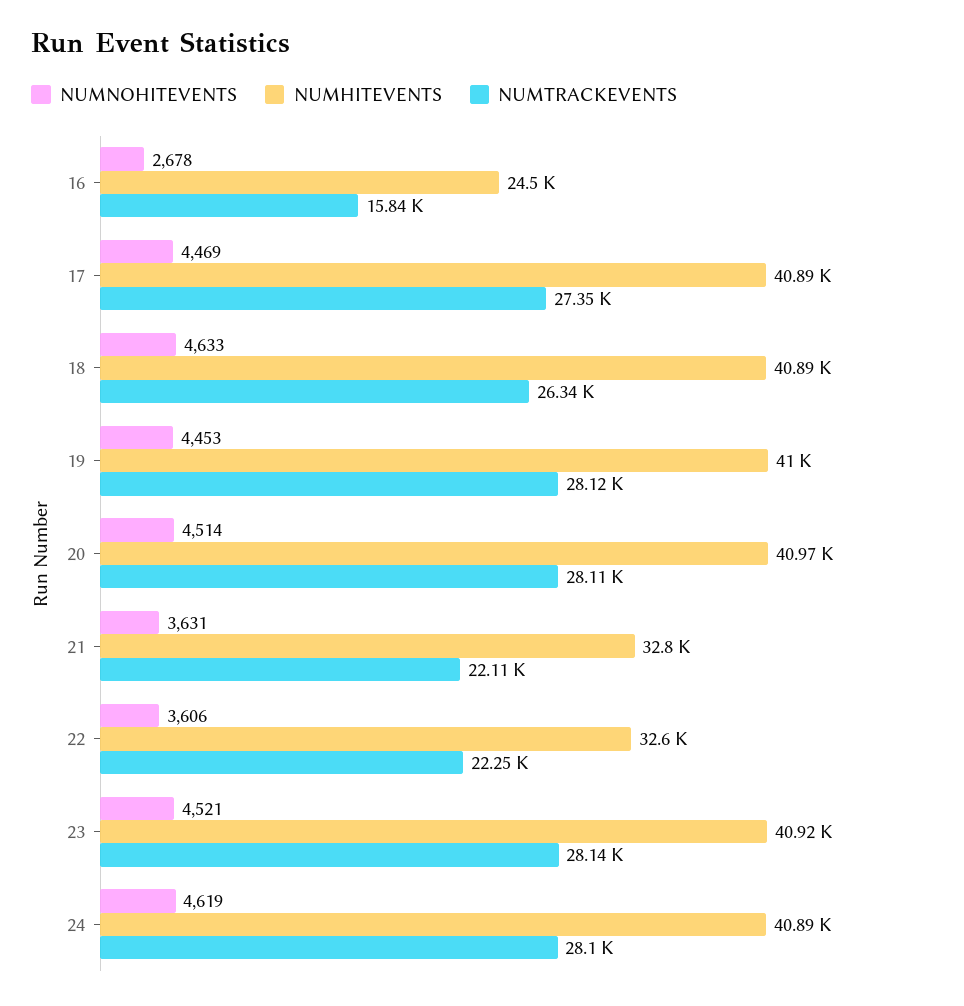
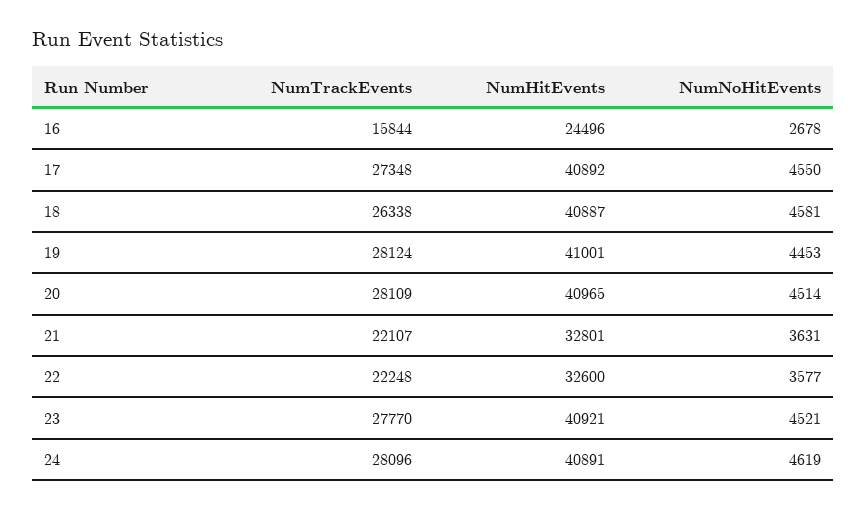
  {
    "NUMNOHITEVENTS": {
      "16": 2678,
-     "17": 4469,
+     "17": 4550,
-     "18": 4633,
+     "18": 4581,
      "19": 4453,
      "20": 4514,
      "21": 3631,
-     "22": 3606,
+     "22": 3577,
      "23": 4521,
      "24": 4619
    },
    "NUMHITEVENTS": {
      "16": 24496,
      "17": 40892,
      "18": 40887,
      "19": 41001,
      "20": 40965,
      "21": 32801,
      "22": 32600,
      "23": 40921,
      "24": 40891
    },
    "NUMTRACKEVENTS": {
      "16": 15844,
      "17": 27348,
      "18": 26338,
      "19": 28124,
      "20": 28109,
      "21": 22107,
      "22": 22248,
-     "23": 28140,
+     "23": 27770,
      "24": 28096
    }
  }

